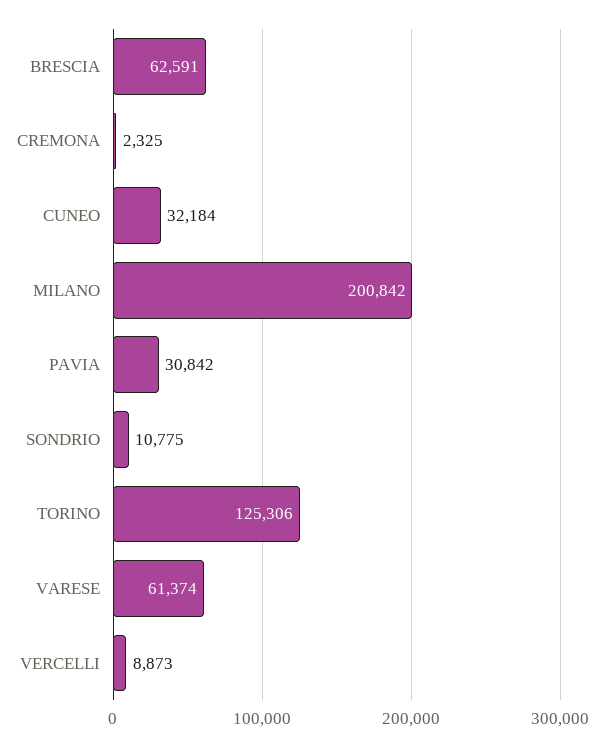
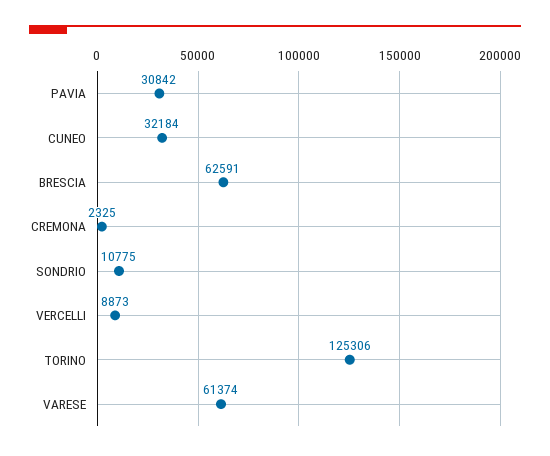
  {
    "BRESCIA": 62591,
    "CREMONA": 2325,
    "CUNEO": 32184,
-   "MILANO": 200842,
    "PAVIA": 30842,
    "SONDRIO": 10775,
    "TORINO": 125306,
    "VARESE": 61374,
    "VERCELLI": 8873
  }

